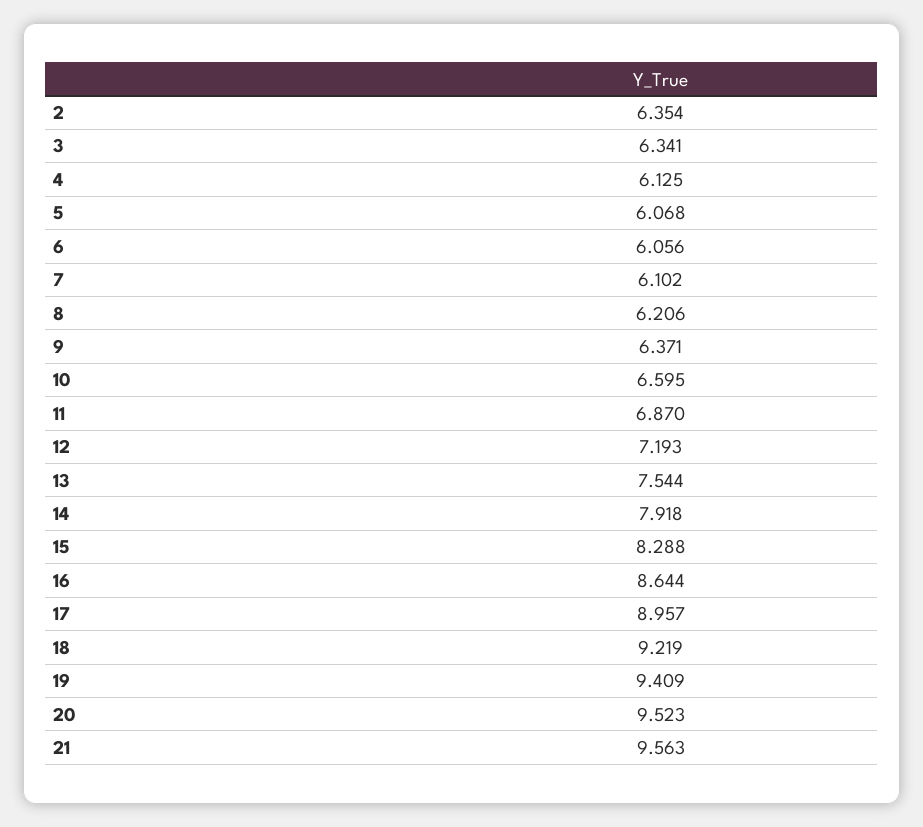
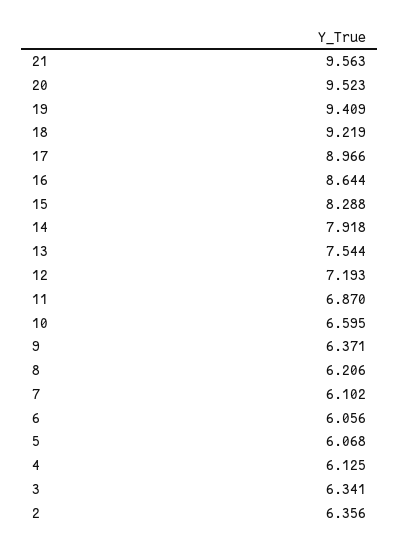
  {
-   "2": 6.354,
+   "2": 6.356,
    "3": 6.341,
    "4": 6.125,
    "5": 6.068,
    "6": 6.056,
    "7": 6.102,
    "8": 6.206,
    "9": 6.371,
    "10": 6.595,
    "11": 6.87,
    "12": 7.193,
    "13": 7.544,
    "14": 7.918,
    "15": 8.288,
    "16": 8.644,
-   "17": 8.957,
+   "17": 8.966,
    "18": 9.219,
    "19": 9.409,
    "20": 9.523,
    "21": 9.563
  }

